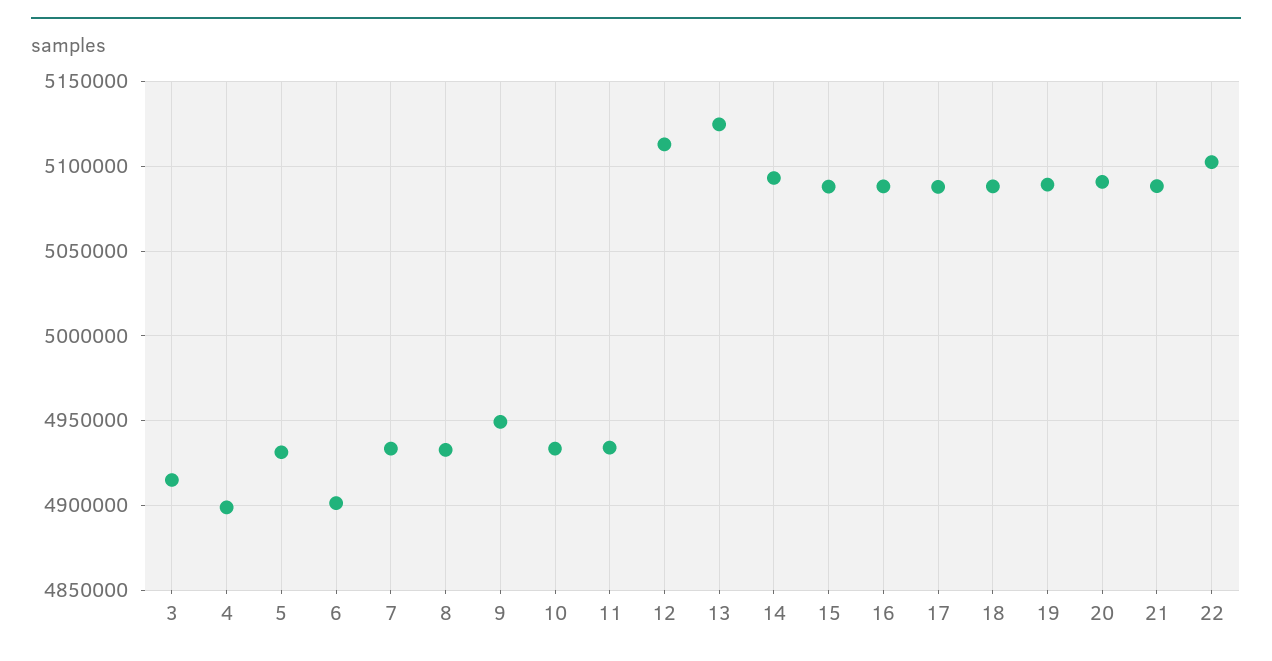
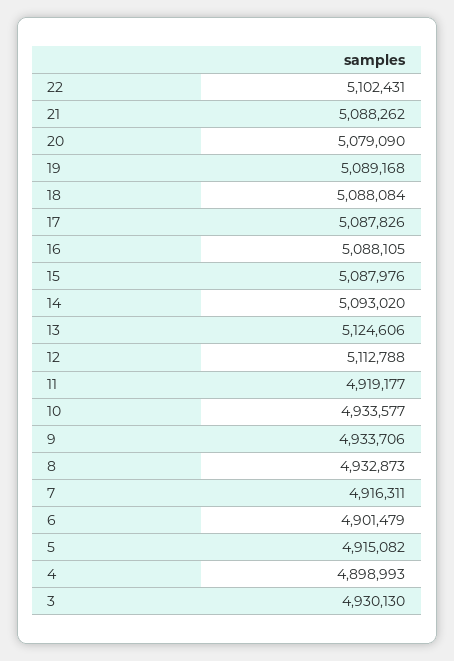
  {
-   "3": 4915000,
+   "3": 4930130,
    "4": 4898993,
-   "5": 4930000,
+   "5": 4915082,
    "6": 4901479,
-   "7": 4935000,
+   "7": 4916311,
    "8": 4932873,
-   "9": 4950000,
+   "9": 4933706,
    "10": 4933577,
-   "11": 4935000,
+   "11": 4919177,
    "12": 5112788,
    "13": 5124606,
    "14": 5093020,
    "15": 5087976,
    "16": 5088105,
    "17": 5087826,
    "18": 5088084,
    "19": 5089168,
-   "20": 5090000,
+   "20": 5079090,
    "21": 5088262,
    "22": 5102431
  }

